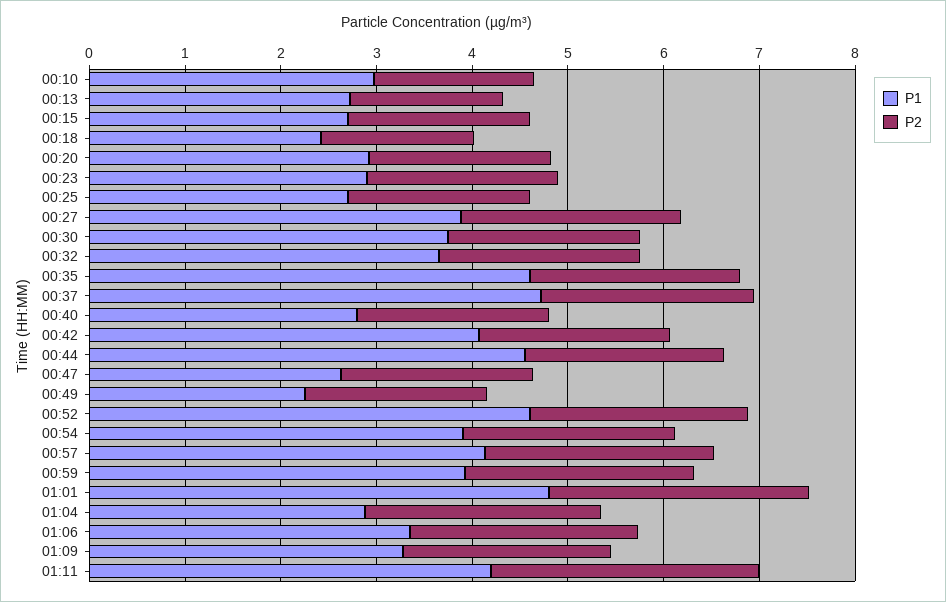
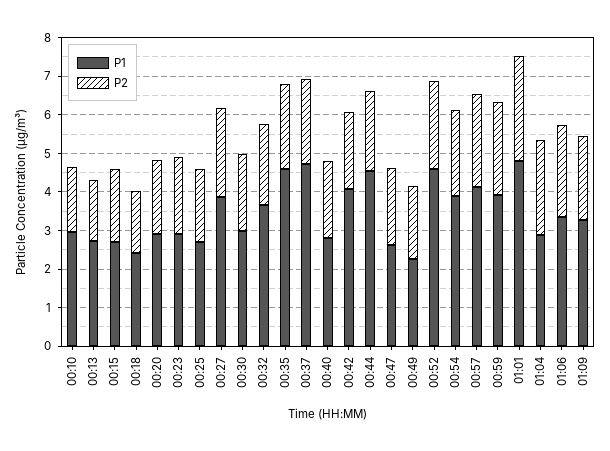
  {
    "P1": {
      "00:10": 3,
      "00:13": 2.8,
      "00:15": 2.8,
      "00:18": 2.4,
      "00:20": 3,
      "00:23": 3,
      "00:25": 2.8,
      "00:27": 3.8,
-     "00:30": 3.8,
+     "00:30": 3,
      "00:32": 3.6,
      "00:35": 4.6,
      "00:37": 4.8,
      "00:40": 2.8,
      "00:42": 4,
      "00:44": 4.6,
      "00:47": 2.6,
      "00:49": 2.2,
      "00:52": 4.6,
      "00:54": 4,
      "00:57": 4.2,
      "00:59": 4,
      "01:01": 4.8,
      "01:04": 2.8,
      "01:06": 3.4,
-     "01:09": 3.2,
+     "01:09": 3.2
-     "01:11": 4.2
    },
    "P2": {
      "00:10": 1.6,
      "00:13": 1.6,
      "00:15": 2,
      "00:18": 1.6,
      "00:20": 2,
      "00:23": 2,
      "00:25": 2,
      "00:27": 2.4,
      "00:30": 2,
      "00:32": 2.2,
      "00:35": 2.2,
      "00:37": 2.2,
      "00:40": 2,
      "00:42": 2,
      "00:44": 2,
      "00:47": 2,
      "00:49": 2,
      "00:52": 2.2,
      "00:54": 2.2,
      "00:57": 2.4,
      "00:59": 2.4,
      "01:01": 2.8,
      "01:04": 2.4,
      "01:06": 2.4,
-     "01:09": 2.2,
+     "01:09": 2.2
-     "01:11": 2.8
    }
  }

